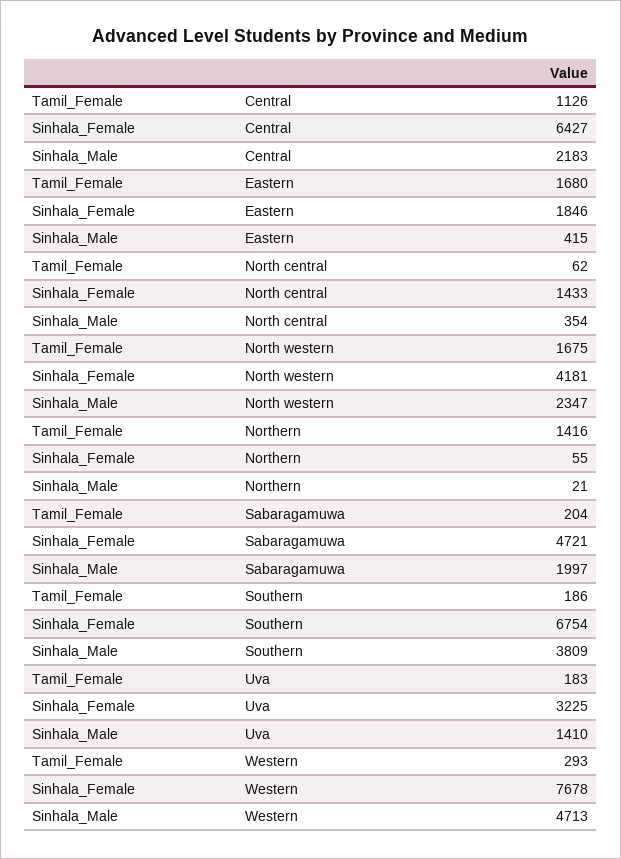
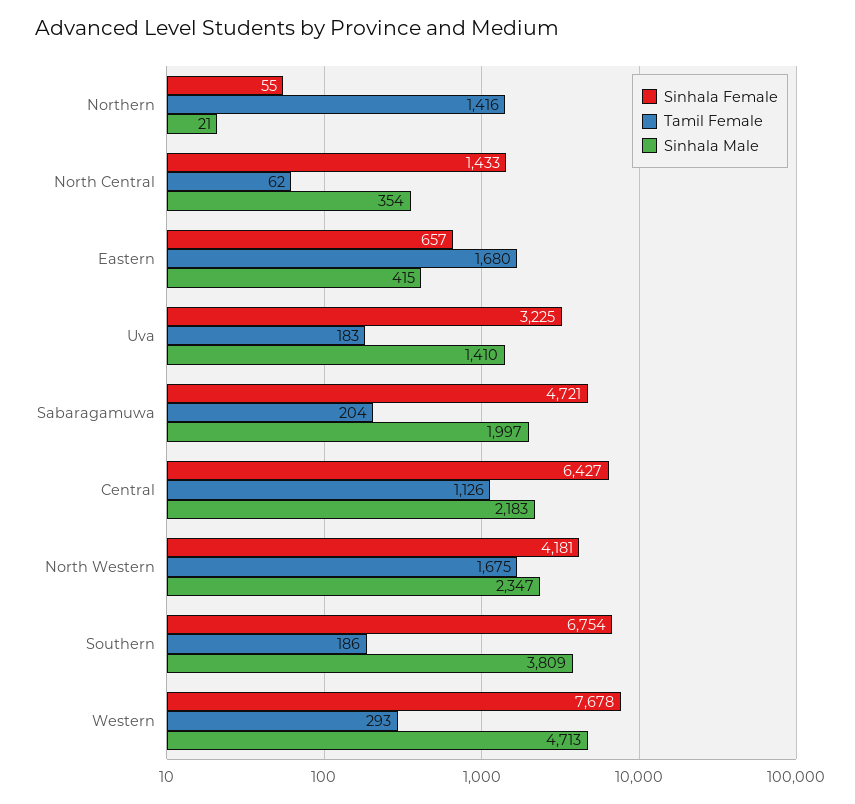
  {
    "Tamil_Female": {
      "Central": 1126,
      "Eastern": 1680,
      "North central": 62,
      "North western": 1675,
      "Northern": 1416,
      "Sabaragamuwa": 204,
      "Southern": 186,
      "Uva": 183,
      "Western": 293
    },
    "Sinhala_Female": {
      "Central": 6427,
-     "Eastern": 1846,
+     "Eastern": 657,
      "North central": 1433,
      "North western": 4181,
      "Northern": 55,
      "Sabaragamuwa": 4721,
      "Southern": 6754,
      "Uva": 3225,
      "Western": 7678
    },
    "Sinhala_Male": {
      "Central": 2183,
      "Eastern": 415,
      "North central": 354,
      "North western": 2347,
      "Northern": 21,
      "Sabaragamuwa": 1997,
      "Southern": 3809,
      "Uva": 1410,
      "Western": 4713
    }
  }

